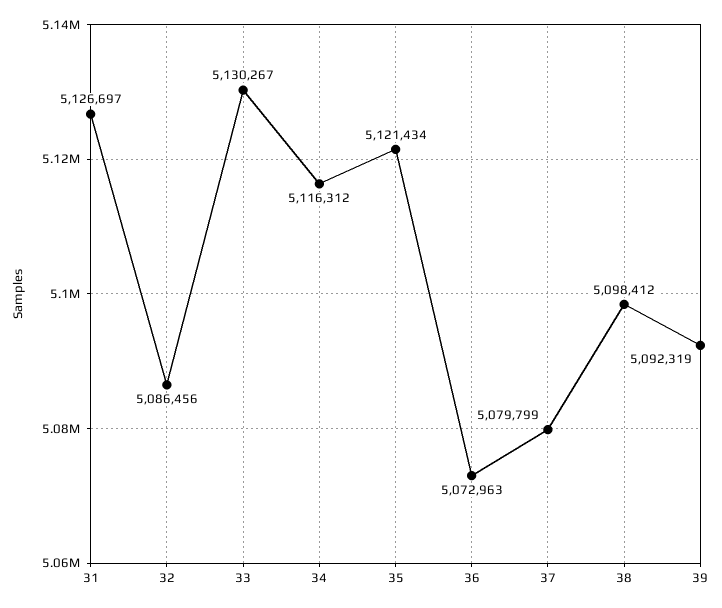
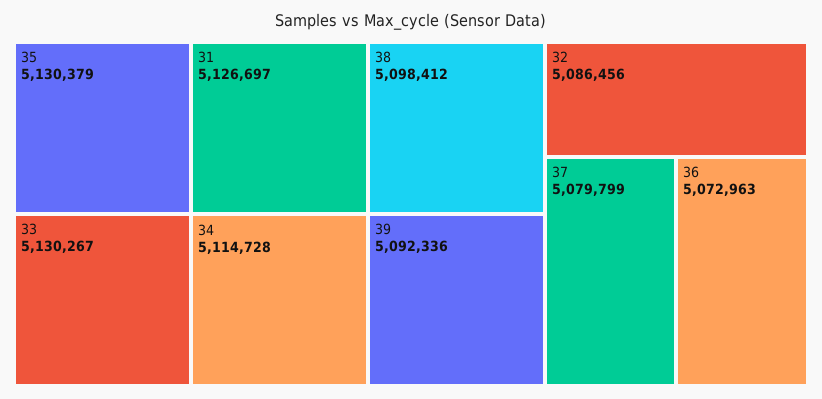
  {
    "31": 5126697,
    "32": 5086456,
    "33": 5130267,
-   "34": 5116312,
+   "34": 5114728,
-   "35": 5121434,
+   "35": 5130379,
    "36": 5072963,
    "37": 5079799,
    "38": 5098412,
-   "39": 5092319
+   "39": 5092336
  }

